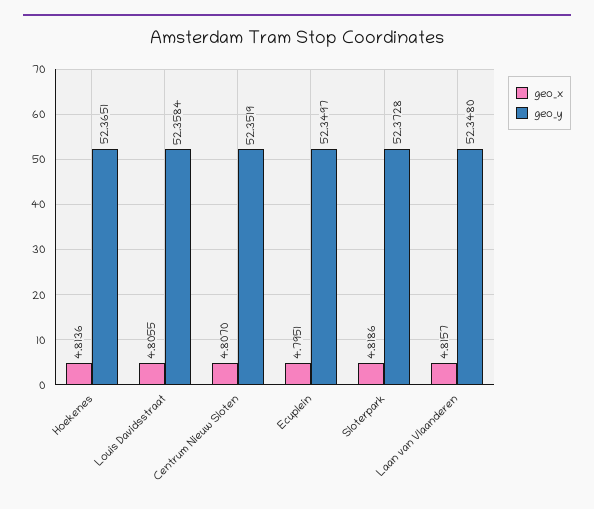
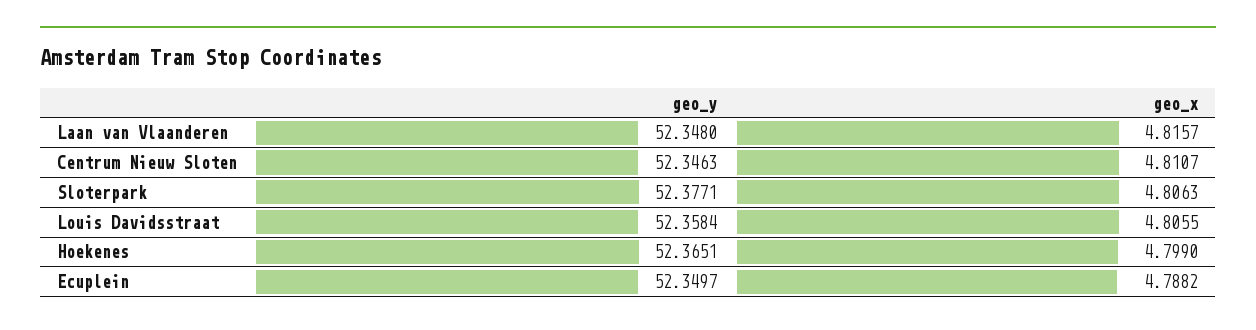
  {
    "geo_x": {
-     "Hoekenes": 4.8136,
+     "Hoekenes": 4.799,
      "Louis Davidsstraat": 4.8055,
-     "Centrum Nieuw Sloten": 4.807,
+     "Centrum Nieuw Sloten": 4.8107,
-     "Ecuplein": 4.7951,
+     "Ecuplein": 4.7882,
-     "Sloterpark": 4.8186,
+     "Sloterpark": 4.8063,
      "Laan van Vlaanderen": 4.8157
    },
    "geo_y": {
      "Hoekenes": 52.3651,
      "Louis Davidsstraat": 52.3584,
-     "Centrum Nieuw Sloten": 52.3519,
+     "Centrum Nieuw Sloten": 52.3463,
      "Ecuplein": 52.3497,
-     "Sloterpark": 52.3728,
+     "Sloterpark": 52.3771,
      "Laan van Vlaanderen": 52.348
    }
  }

